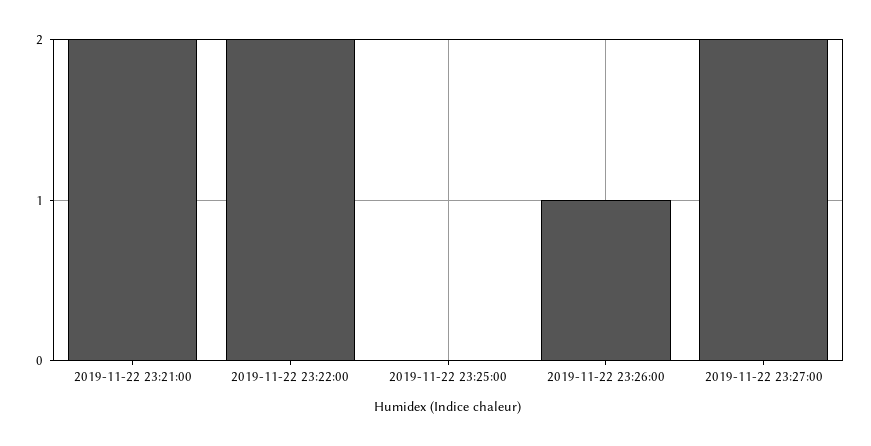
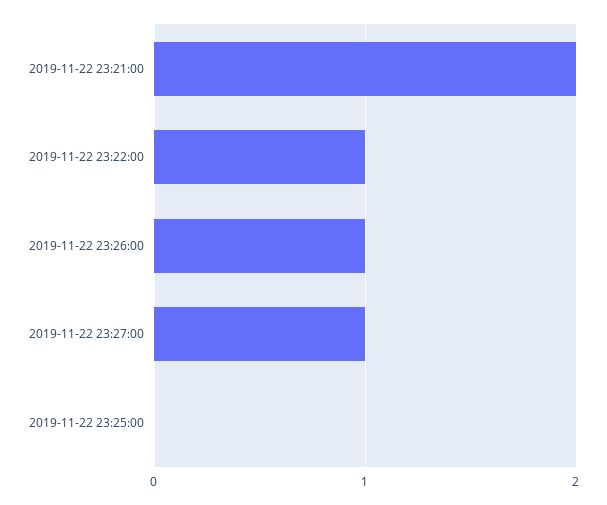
  {
    "2019-11-22 23:21:00": 2,
-   "2019-11-22 23:22:00": 2,
+   "2019-11-22 23:22:00": 1,
    "2019-11-22 23:25:00": 0,
    "2019-11-22 23:26:00": 1,
-   "2019-11-22 23:27:00": 2
+   "2019-11-22 23:27:00": 1
  }

